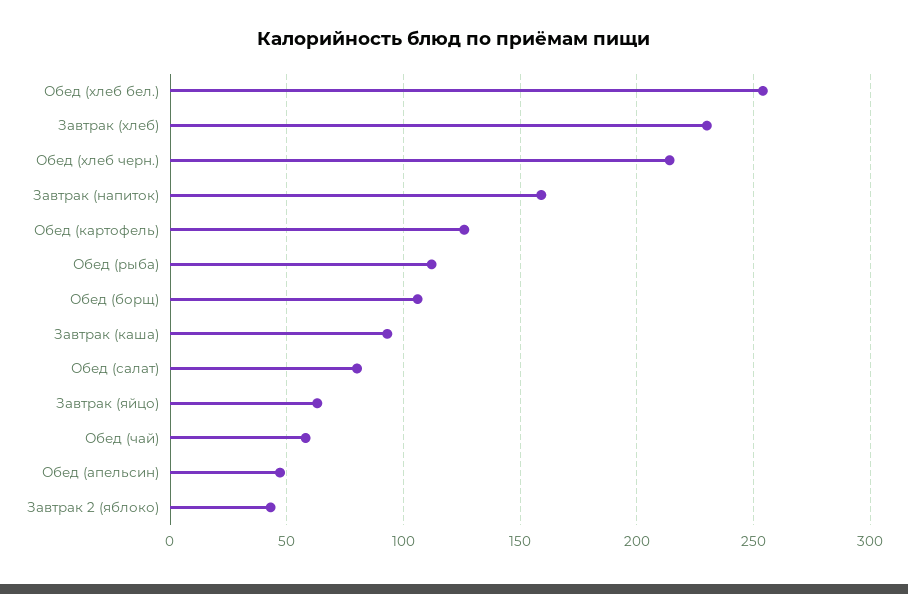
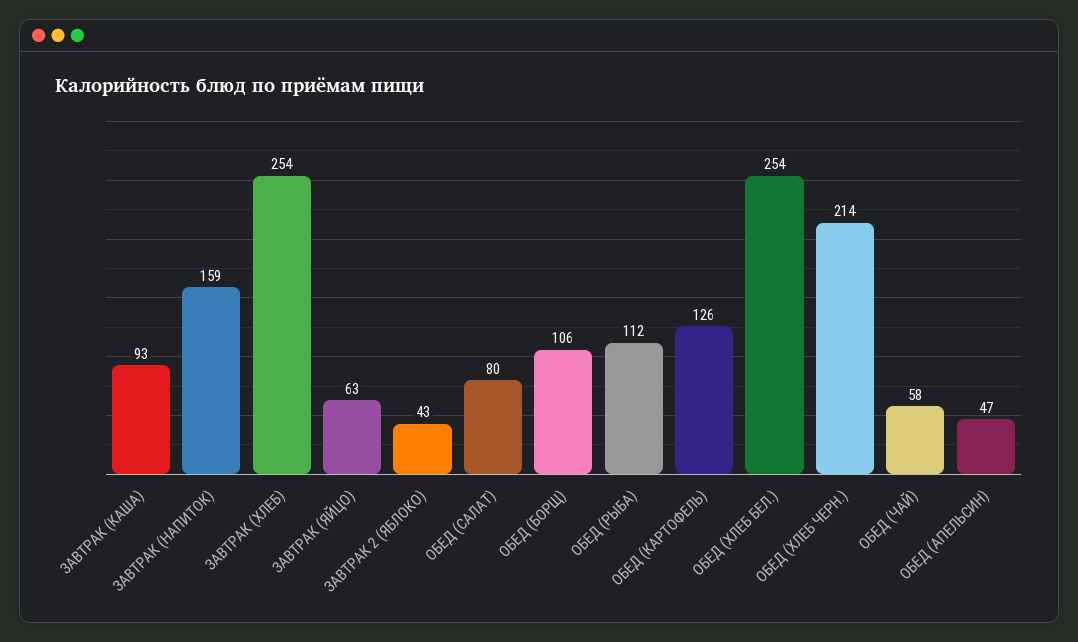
  {
    "Обед (хлеб бел.)": 254,
-   "Завтрак (хлеб)": 230,
+   "Завтрак (хлеб)": 254,
    "Обед (хлеб черн.)": 214,
    "Завтрак (напиток)": 159,
    "Обед (картофель)": 126,
    "Обед (рыба)": 112,
    "Обед (борщ)": 106,
    "Завтрак (каша)": 93,
    "Обед (салат)": 80,
    "Завтрак (яйцо)": 63,
    "Обед (чай)": 58,
    "Обед (апельсин)": 47,
    "Завтрак 2 (яблоко)": 43
  }

